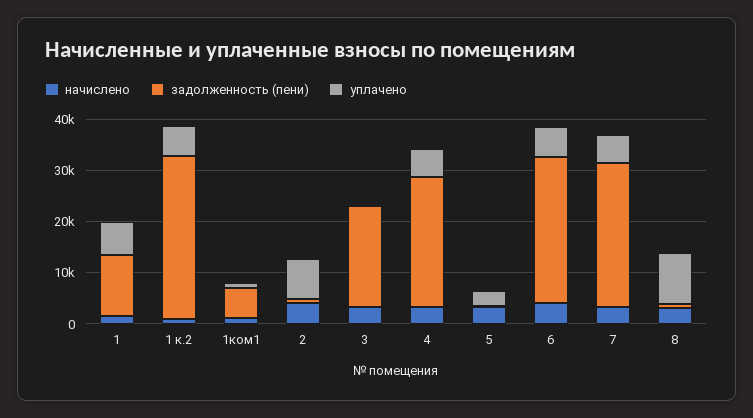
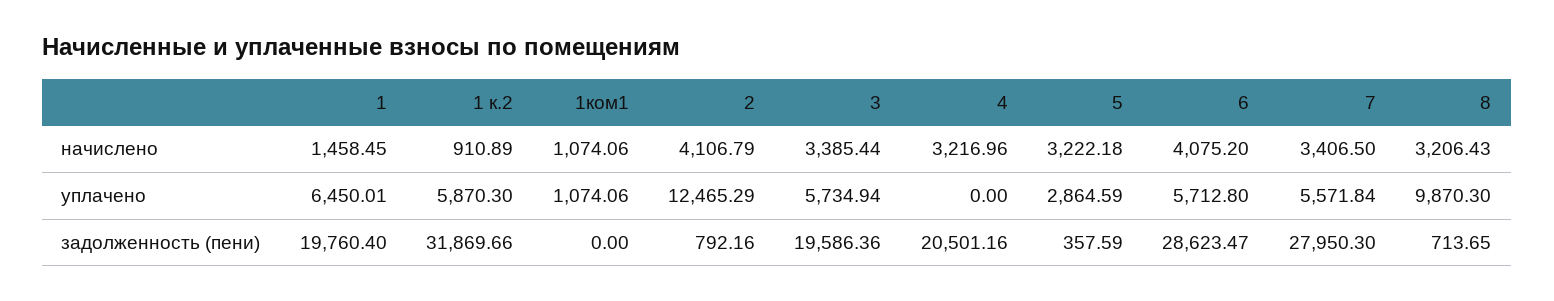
  {
    "начислено": {
      "1": 1458.45,
      "1 к.2": 910.89,
      "1ком1": 1074.06,
      "2": 4106.79,
      "3": 3385.44,
      "4": 3216.96,
      "5": 3222.18,
      "6": 4075.2,
      "7": 3406.5,
      "8": 3206.43
    },
    "задолженность (пени)": {
-     "1": 12000,
+     "1": 19760.4,
      "1 к.2": 31869.66,
-     "1ком1": 6000,
+     "1ком1": 0,
      "2": 792.16,
      "3": 19586.36,
-     "4": 26000,
+     "4": 20501.16,
      "5": 357.59,
      "6": 28623.47,
      "7": 27950.3,
      "8": 713.65
    },
    "уплачено": {
      "1": 6450.01,
      "1 к.2": 5870.3,
      "1ком1": 1074.06,
-     "2": 8000,
+     "2": 12465.29,
-     "3": 0,
+     "3": 5734.94,
-     "4": 6000,
+     "4": 0,
      "5": 2864.59,
      "6": 5712.8,
      "7": 5571.84,
      "8": 9870.3
    }
  }

